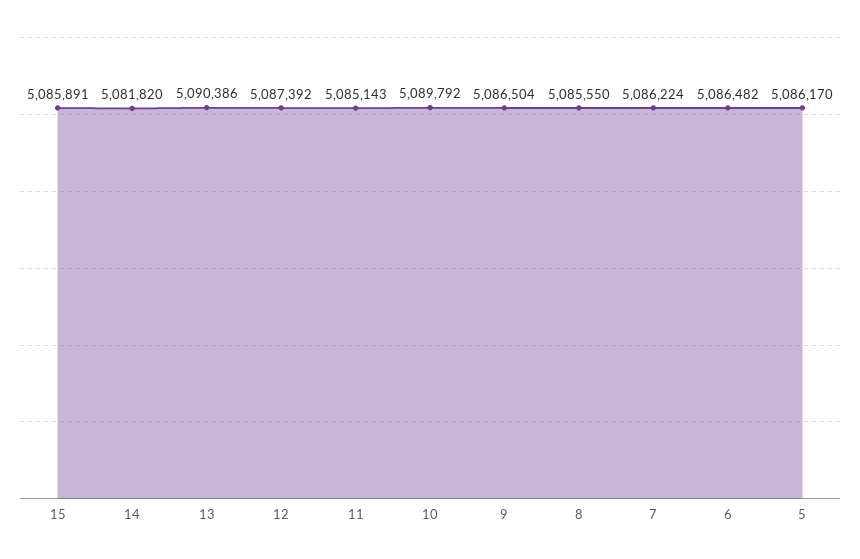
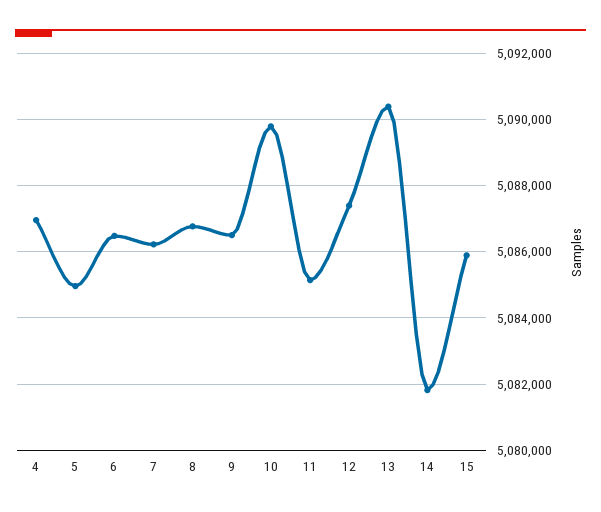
  {
    "15": 5085891,
    "14": 5081820,
    "13": 5090386,
    "12": 5087392,
    "11": 5085143,
    "10": 5089792,
    "9": 5086504,
-   "8": 5085550,
+   "8": 5086800,
    "7": 5086224,
    "6": 5086482,
-   "5": 5086170
+   "5": 5085000,
+   "4": 5087000
  }

